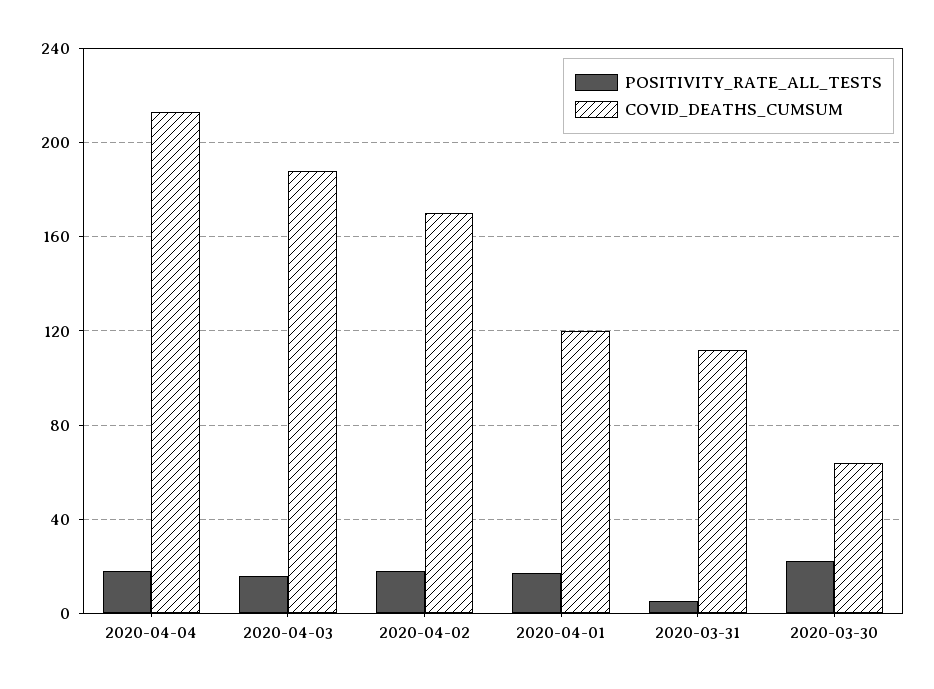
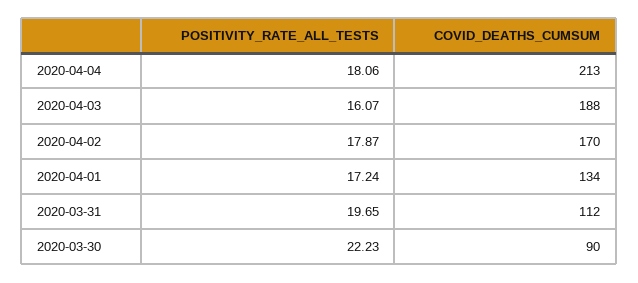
  {
    "POSITIVITY_RATE_ALL_TESTS": {
      "2020-04-04": 18.06,
      "2020-04-03": 16.07,
      "2020-04-02": 17.87,
      "2020-04-01": 17.24,
-     "2020-03-31": 5,
+     "2020-03-31": 19.65,
      "2020-03-30": 22.23
    },
    "COVID_DEATHS_CUMSUM": {
      "2020-04-04": 213,
      "2020-04-03": 188,
      "2020-04-02": 170,
-     "2020-04-01": 120,
+     "2020-04-01": 134,
      "2020-03-31": 112,
-     "2020-03-30": 65
+     "2020-03-30": 90
    }
  }

